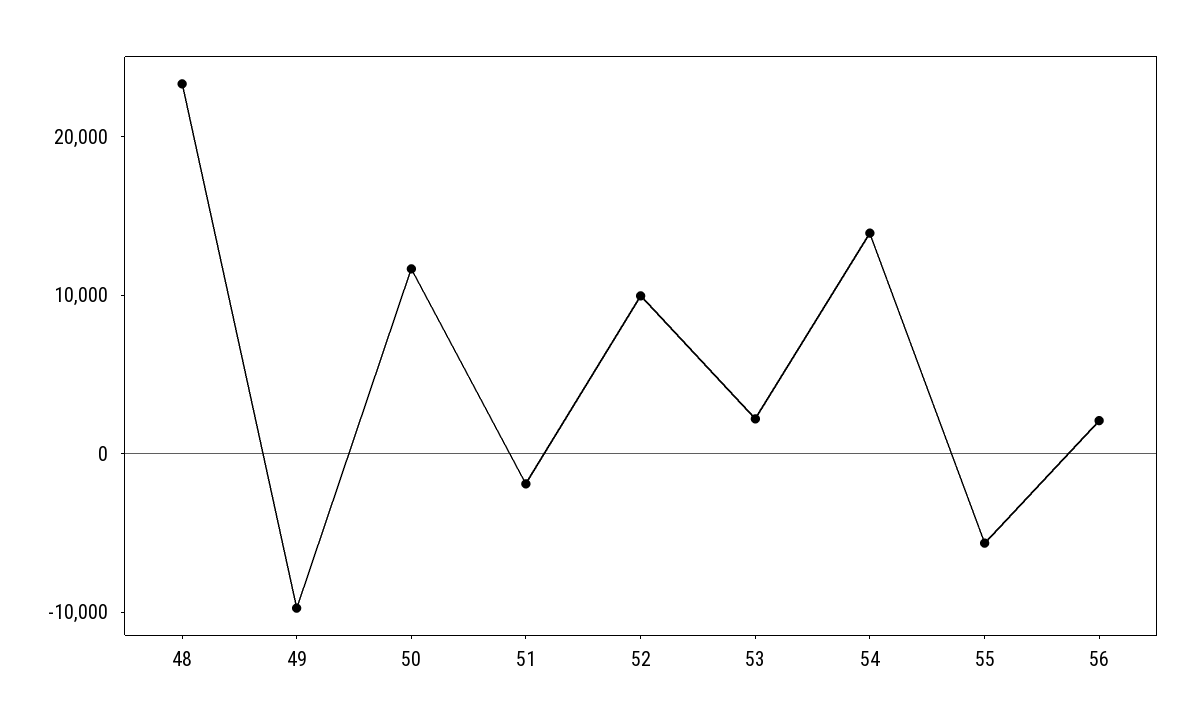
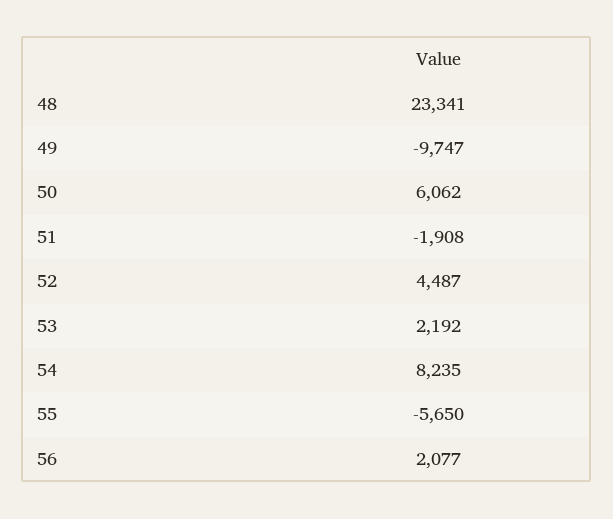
  {
    "48": 23341,
    "49": -9747,
-   "50": 12000,
+   "50": 6062,
    "51": -1908,
-   "52": 10000,
+   "52": 4487,
    "53": 2192,
-   "54": 14000,
+   "54": 8235,
    "55": -5650,
    "56": 2077
  }

